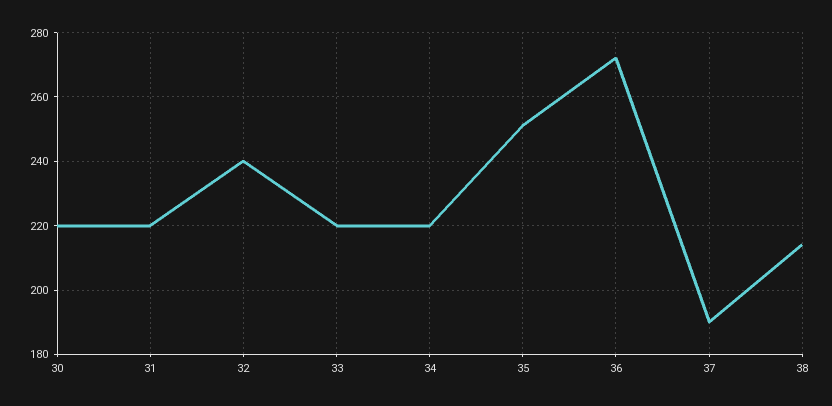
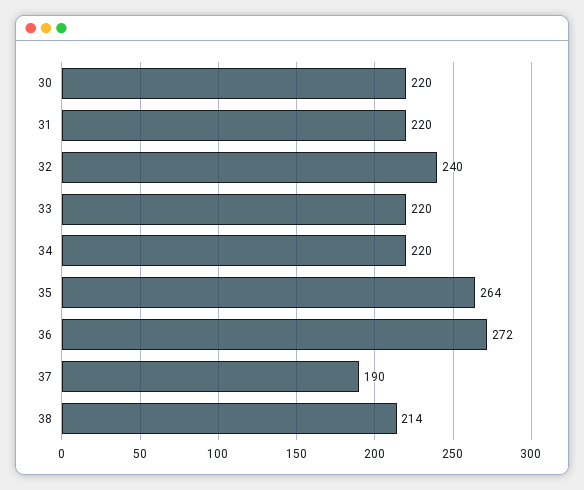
  {
    "30": 220,
    "31": 220,
    "32": 240,
    "33": 220,
    "34": 220,
-   "35": 250,
+   "35": 264,
    "36": 272,
    "37": 190,
    "38": 214
  }

